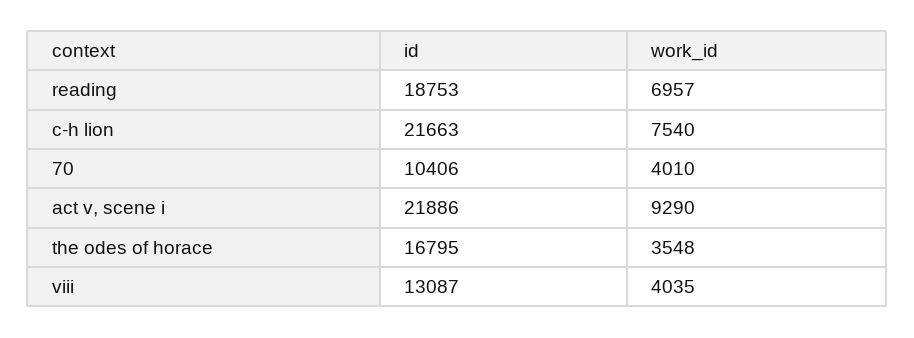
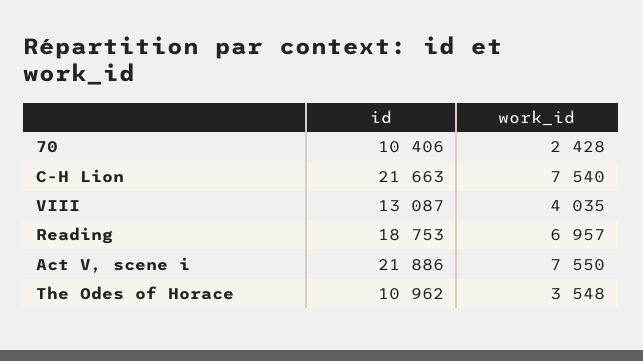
  {
    "id": {
      "reading": 18753,
      "c-h lion": 21663,
      "70": 10406,
      "act v, scene i": 21886,
-     "the odes of horace": 16795,
+     "the odes of horace": 10962,
      "viii": 13087
    },
    "work_id": {
      "reading": 6957,
      "c-h lion": 7540,
-     "70": 4010,
+     "70": 2428,
-     "act v, scene i": 9290,
+     "act v, scene i": 7550,
      "the odes of horace": 3548,
      "viii": 4035
    }
  }

